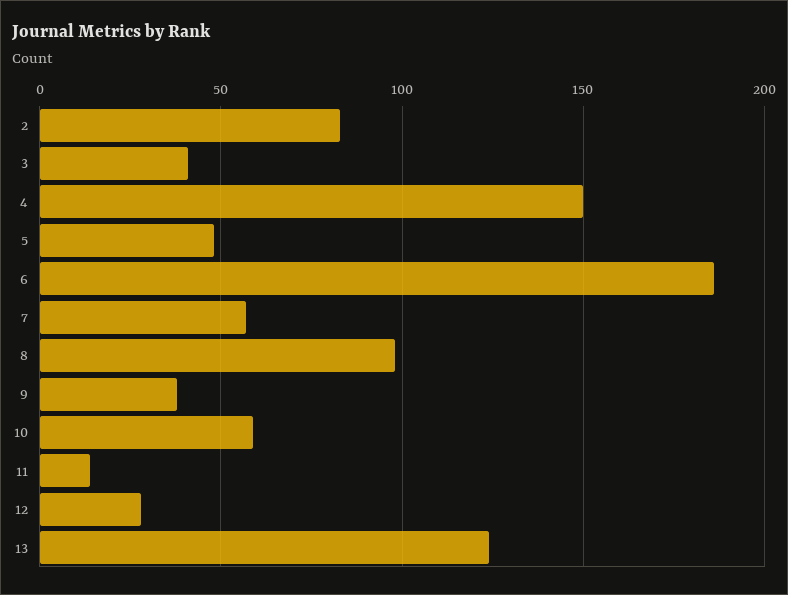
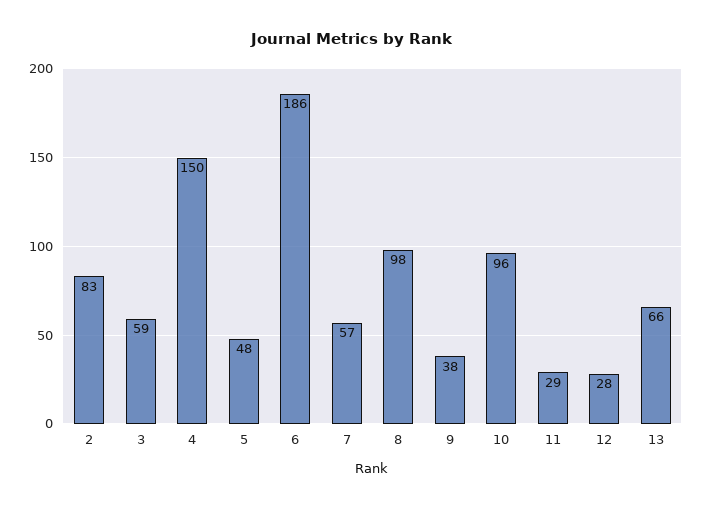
  {
    "2": 83,
-   "3": 40,
+   "3": 59,
    "4": 150,
    "5": 48,
    "6": 186,
    "7": 57,
    "8": 98,
    "9": 38,
-   "10": 60,
+   "10": 96,
-   "11": 15,
+   "11": 29,
    "12": 28,
-   "13": 125
+   "13": 66
  }

